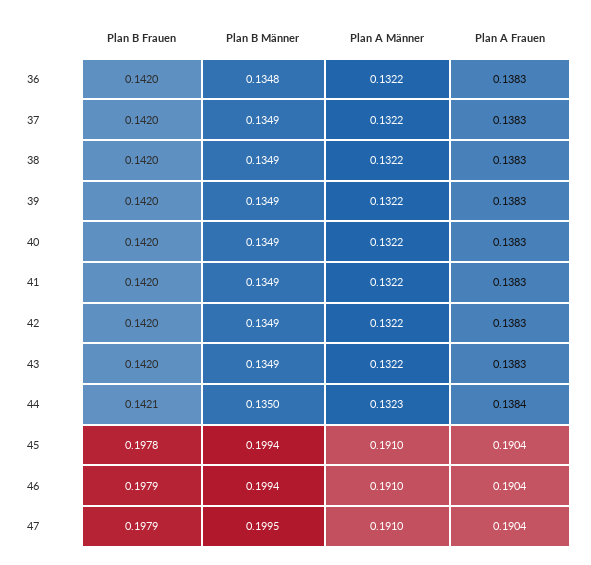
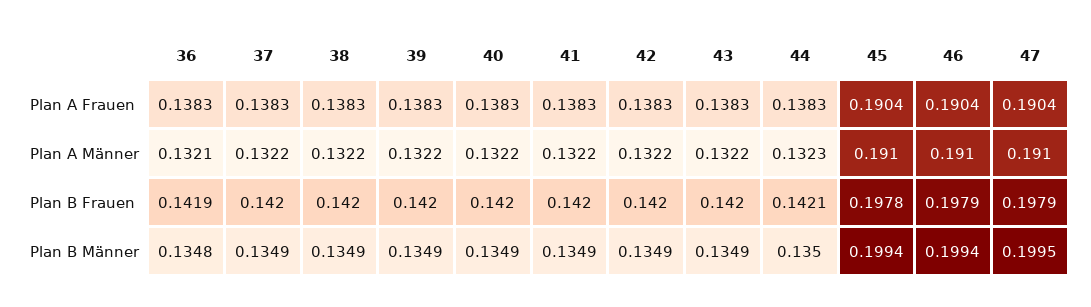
  {
    "Plan B Frauen": {
-     "36": 0.142,
+     "36": 0.1419,
      "37": 0.142,
      "38": 0.142,
      "39": 0.142,
      "40": 0.142,
      "41": 0.142,
      "42": 0.142,
      "43": 0.142,
      "44": 0.1421,
      "45": 0.1978,
      "46": 0.1979,
      "47": 0.1979
    },
    "Plan B Männer": {
      "36": 0.1348,
      "37": 0.1349,
      "38": 0.1349,
      "39": 0.1349,
      "40": 0.1349,
      "41": 0.1349,
      "42": 0.1349,
      "43": 0.1349,
      "44": 0.135,
      "45": 0.1994,
      "46": 0.1994,
      "47": 0.1995
    },
    "Plan A Männer": {
-     "36": 0.1322,
+     "36": 0.1321,
      "37": 0.1322,
      "38": 0.1322,
      "39": 0.1322,
      "40": 0.1322,
      "41": 0.1322,
      "42": 0.1322,
      "43": 0.1322,
      "44": 0.1323,
      "45": 0.191,
      "46": 0.191,
      "47": 0.191
    },
    "Plan A Frauen": {
      "36": 0.1383,
      "37": 0.1383,
      "38": 0.1383,
      "39": 0.1383,
      "40": 0.1383,
      "41": 0.1383,
      "42": 0.1383,
      "43": 0.1383,
-     "44": 0.1384,
+     "44": 0.1383,
      "45": 0.1904,
      "46": 0.1904,
      "47": 0.1904
    }
  }

